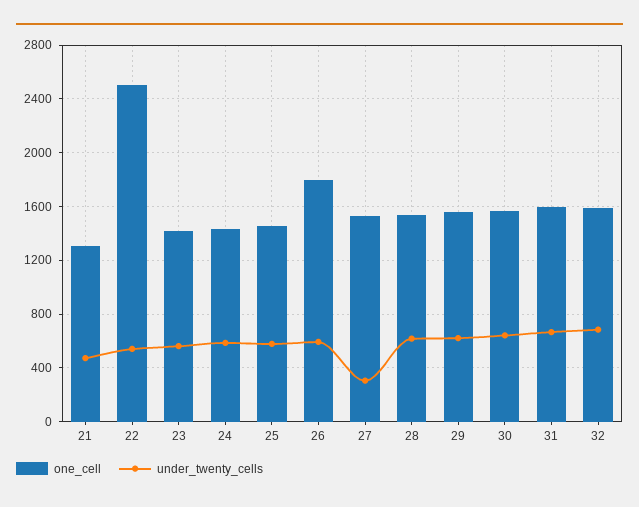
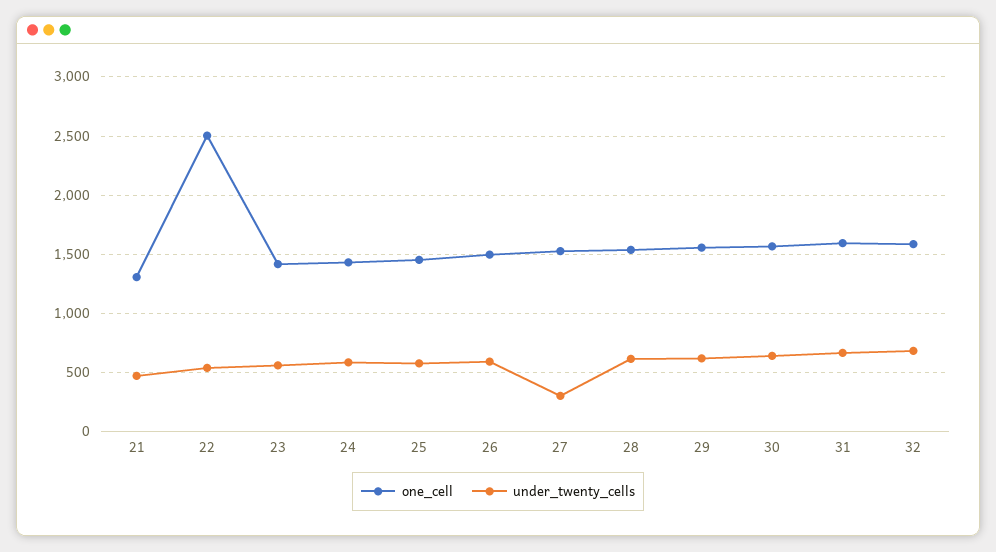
  {
    "one_cell": {
      "21": 1300,
      "22": 2500,
      "23": 1400,
      "24": 1450,
      "25": 1450,
-     "26": 1800,
+     "26": 1500,
      "27": 1550,
      "28": 1550,
      "29": 1550,
      "30": 1550,
      "31": 1600,
      "32": 1600
    },
    "under_twenty_cells": {
      "21": 450,
      "22": 550,
      "23": 550,
      "24": 600,
      "25": 600,
      "26": 600,
      "27": 300,
      "28": 600,
      "29": 600,
      "30": 650,
      "31": 650,
      "32": 700
    }
  }

